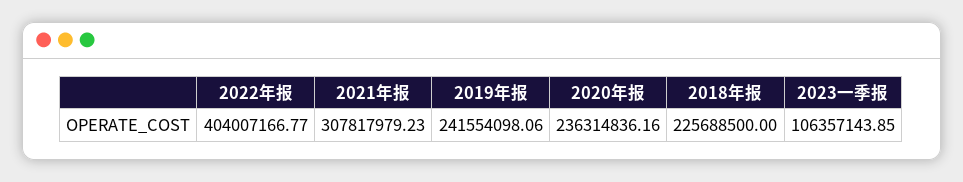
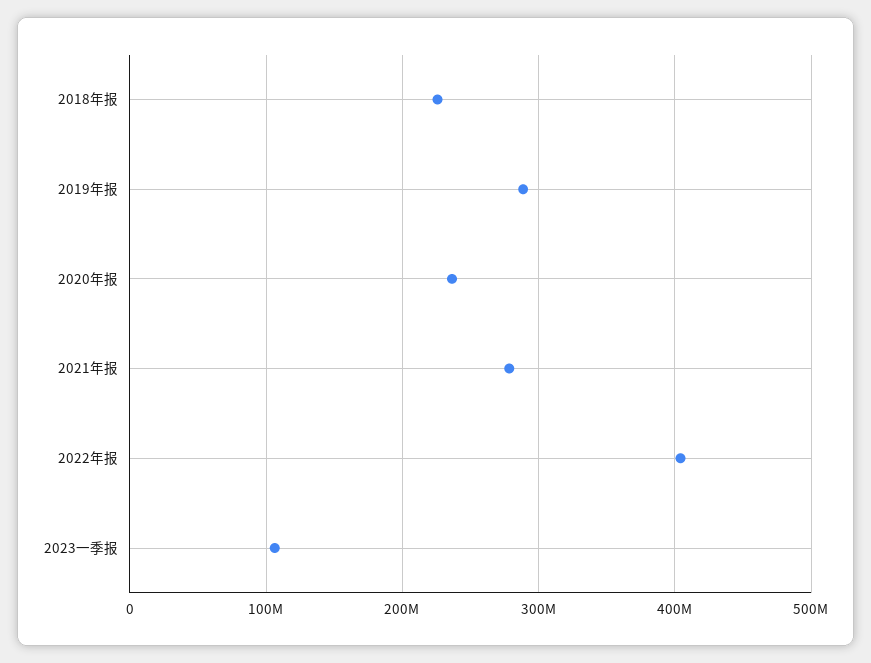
  {
    "2022年报": 404007166.77,
-   "2021年报": 307817979.23,
+   "2021年报": 280000000,
-   "2019年报": 241554098.06,
+   "2019年报": 290000000,
    "2020年报": 236314836.16,
    "2018年报": 225688500,
    "2023一季报": 106357143.85
  }

